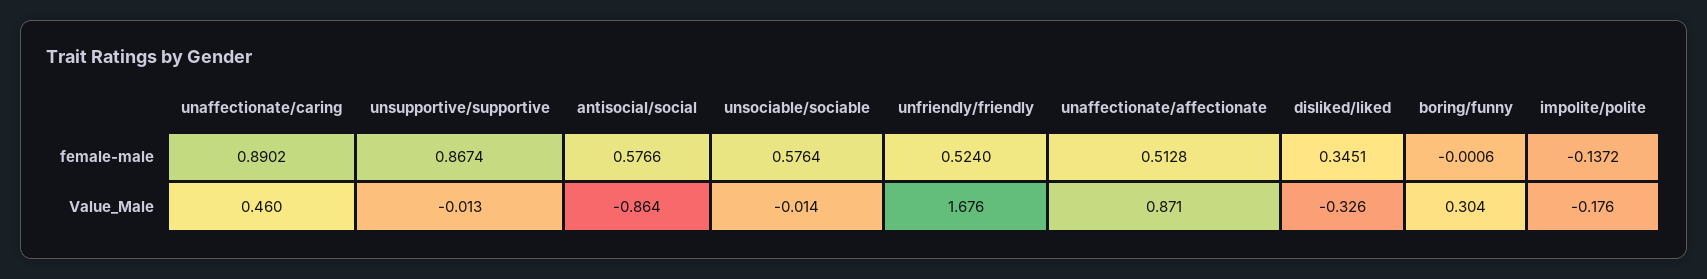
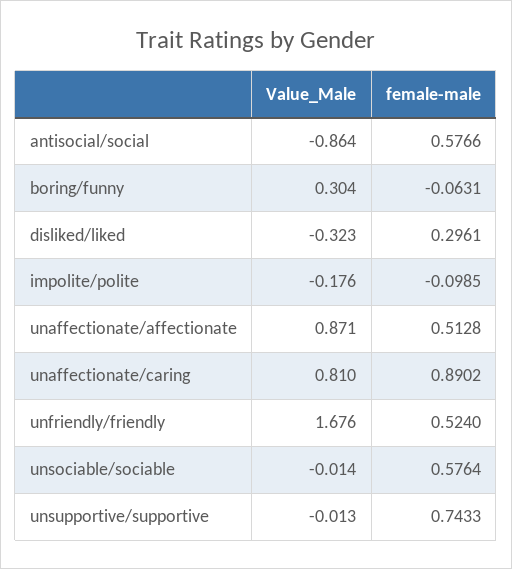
  {
    "unaffectionate/caring": {
      "female-male": 0.8902,
-     "Value_Male": 0.46
+     "Value_Male": 0.81
    },
    "unsupportive/supportive": {
-     "female-male": 0.8674,
+     "female-male": 0.7433,
      "Value_Male": -0.013
    },
    "antisocial/social": {
      "female-male": 0.5766,
      "Value_Male": -0.864
    },
    "unsociable/sociable": {
      "female-male": 0.5764,
      "Value_Male": -0.014
    },
    "unfriendly/friendly": {
      "female-male": 0.524,
      "Value_Male": 1.676
    },
    "unaffectionate/affectionate": {
      "female-male": 0.5128,
      "Value_Male": 0.871
    },
    "disliked/liked": {
-     "female-male": 0.3451,
+     "female-male": 0.2961,
-     "Value_Male": -0.326
+     "Value_Male": -0.323
    },
    "boring/funny": {
-     "female-male": -0.0006,
+     "female-male": -0.0631,
      "Value_Male": 0.304
    },
    "impolite/polite": {
-     "female-male": -0.1372,
+     "female-male": -0.0985,
      "Value_Male": -0.176
    }
  }

